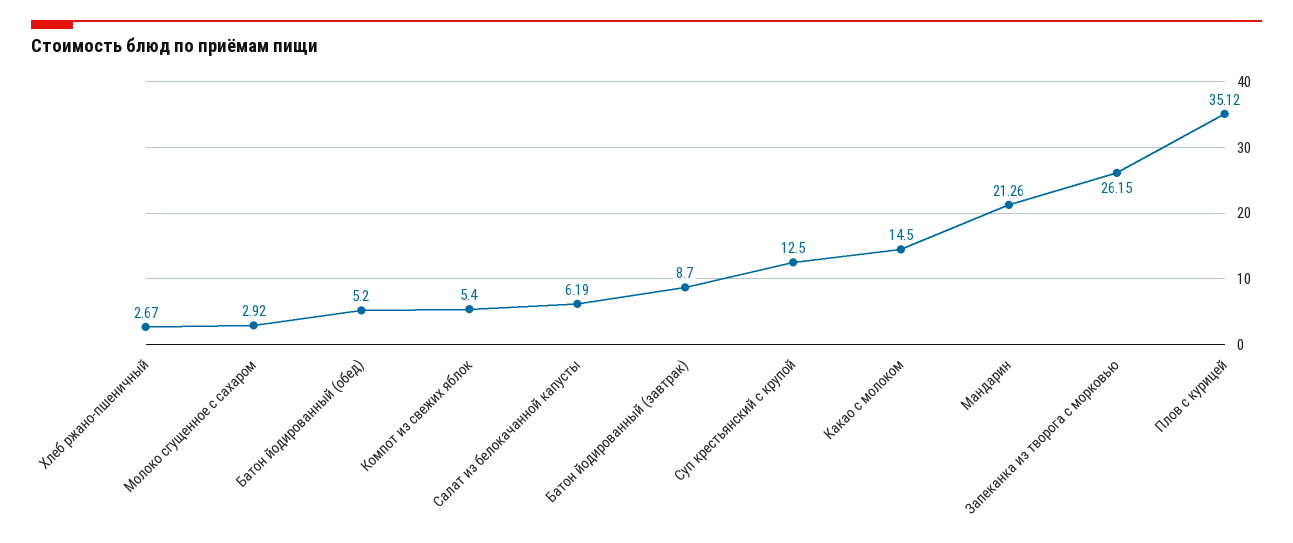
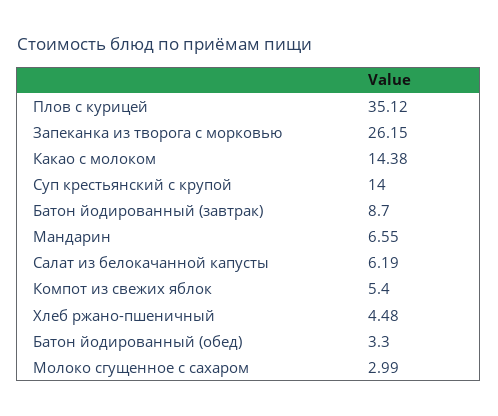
  {
-   "Хлеб ржано-пшеничный": 2.67,
+   "Хлеб ржано-пшеничный": 4.48,
-   "Молоко сгущенное с сахаром": 2.92,
+   "Молоко сгущенное с сахаром": 2.99,
-   "Батон йодированный (обед)": 5.2,
+   "Батон йодированный (обед)": 3.3,
    "Компот из свежих яблок": 5.4,
    "Салат из белокачанной капусты": 6.19,
    "Батон йодированный (завтрак)": 8.7,
-   "Суп крестьянский с крупой": 12.5,
+   "Суп крестьянский с крупой": 14,
-   "Какао с молоком": 14.5,
+   "Какао с молоком": 14.38,
-   "Мандарин": 21.26,
+   "Мандарин": 6.55,
    "Запеканка из творога с морковью": 26.15,
    "Плов с курицей": 35.12
  }

